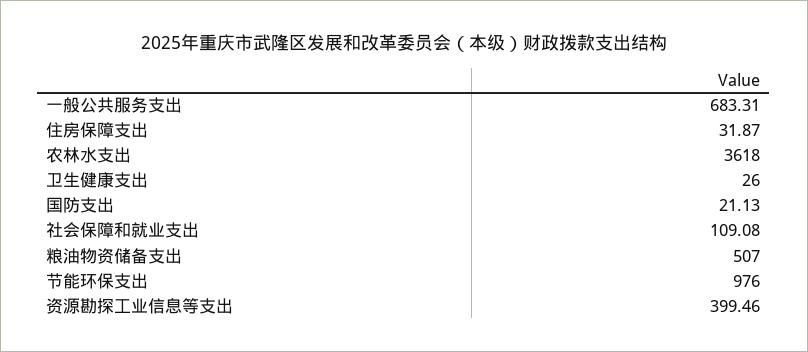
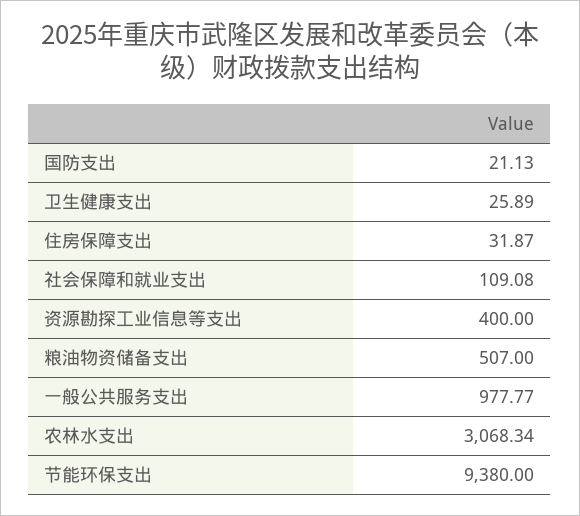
  {
-   "一般公共服务支出": 683.31,
+   "一般公共服务支出": 977.77,
    "住房保障支出": 31.87,
-   "农林水支出": 3618,
+   "农林水支出": 3068.34,
-   "卫生健康支出": 26,
+   "卫生健康支出": 25.89,
    "国防支出": 21.13,
    "社会保障和就业支出": 109.08,
    "粮油物资储备支出": 507,
-   "节能环保支出": 976,
+   "节能环保支出": 9380,
-   "资源勘探工业信息等支出": 399.46
+   "资源勘探工业信息等支出": 400
  }

